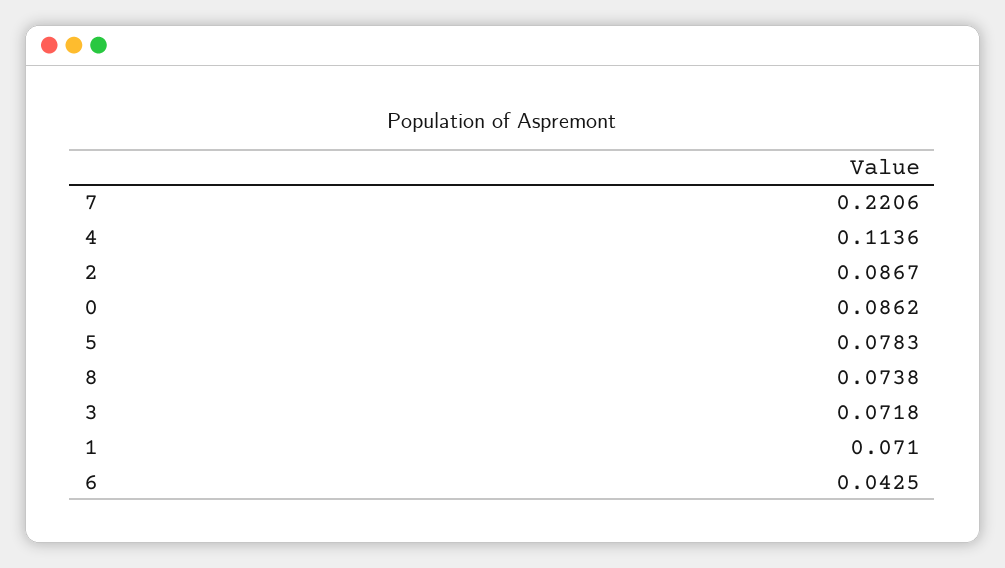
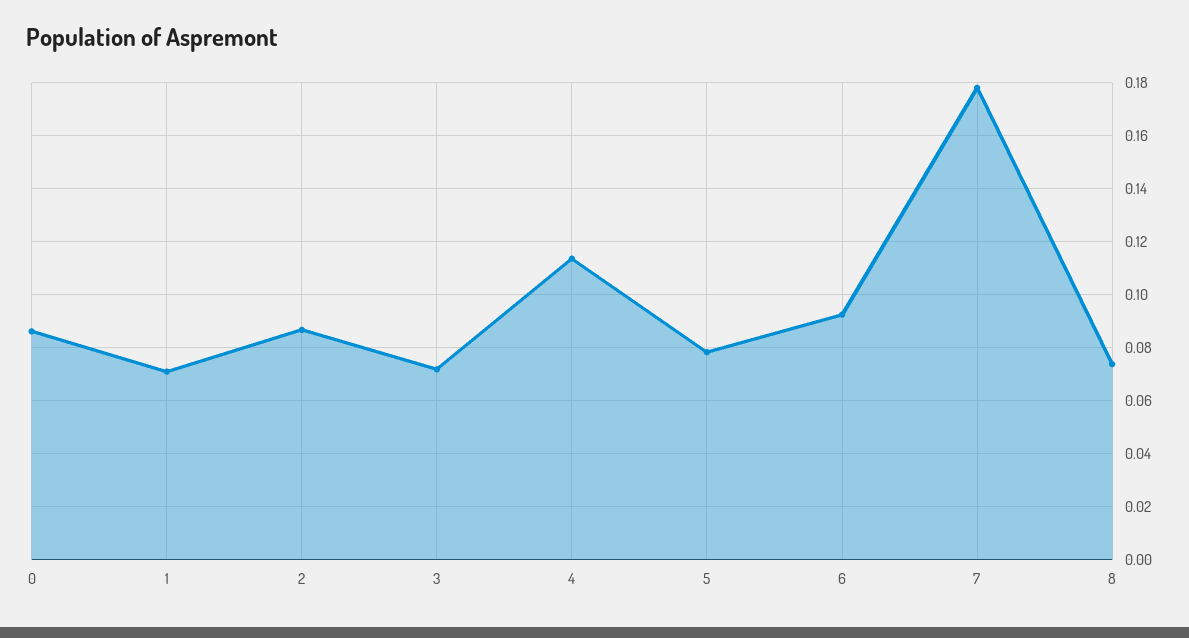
  {
-   "7": 0.2206,
+   "7": 0.1775,
    "4": 0.1136,
    "2": 0.0867,
    "0": 0.0862,
    "5": 0.0783,
    "8": 0.0738,
    "3": 0.0718,
    "1": 0.071,
-   "6": 0.0425
+   "6": 0.0925
  }

